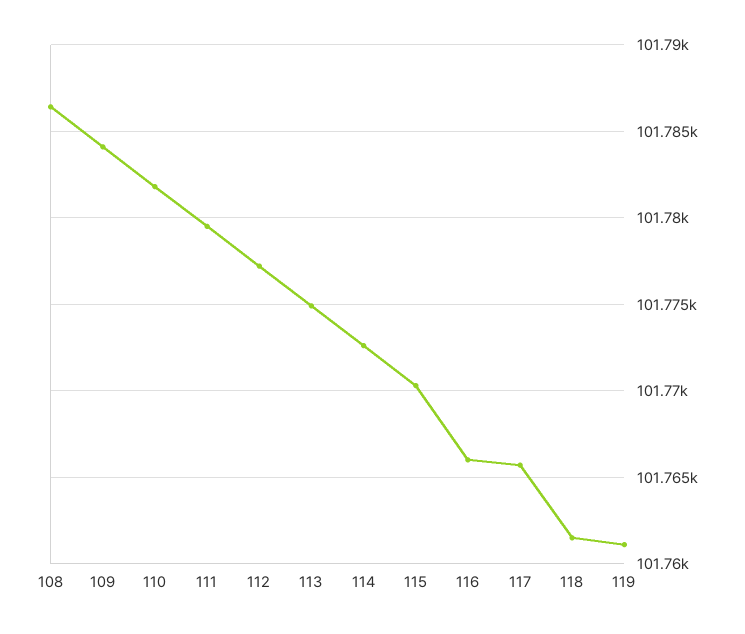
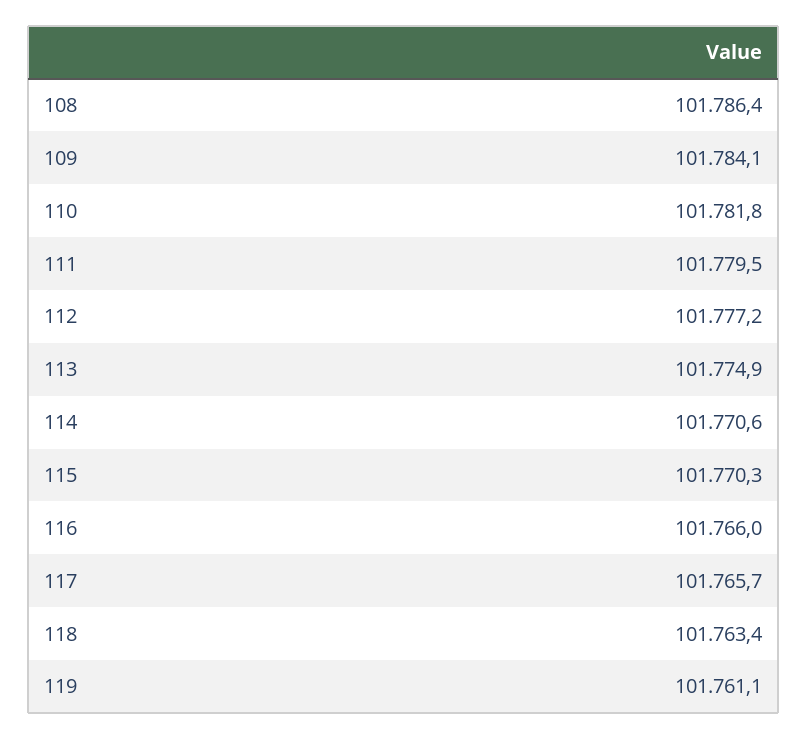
  {
    "108": 101786.4,
    "109": 101784.1,
    "110": 101781.8,
    "111": 101779.5,
    "112": 101777.2,
    "113": 101774.9,
-   "114": 101772.5,
+   "114": 101770.6,
    "115": 101770.3,
    "116": 101766,
    "117": 101765.7,
-   "118": 101761.5,
+   "118": 101763.4,
    "119": 101761.1
  }

